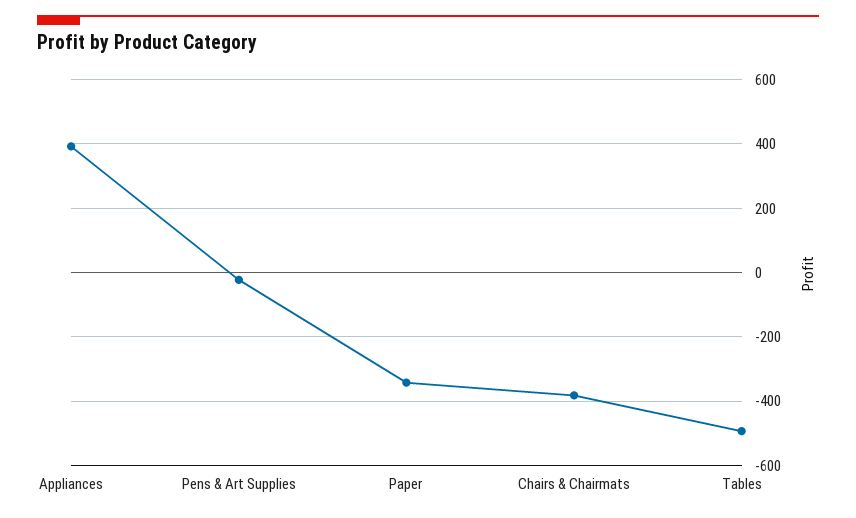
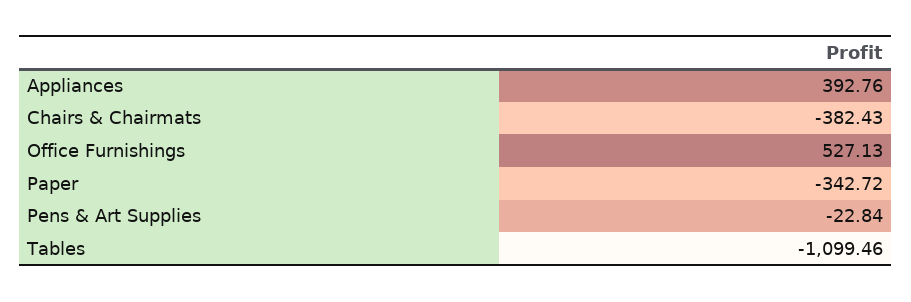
  {
    "Appliances": 392.76,
    "Pens & Art Supplies": -22.84,
    "Paper": -342.72,
    "Chairs & Chairmats": -382.43,
-   "Tables": -500
+   "Tables": -1099.46,
+   "Office Furnishings": 527.13
  }

